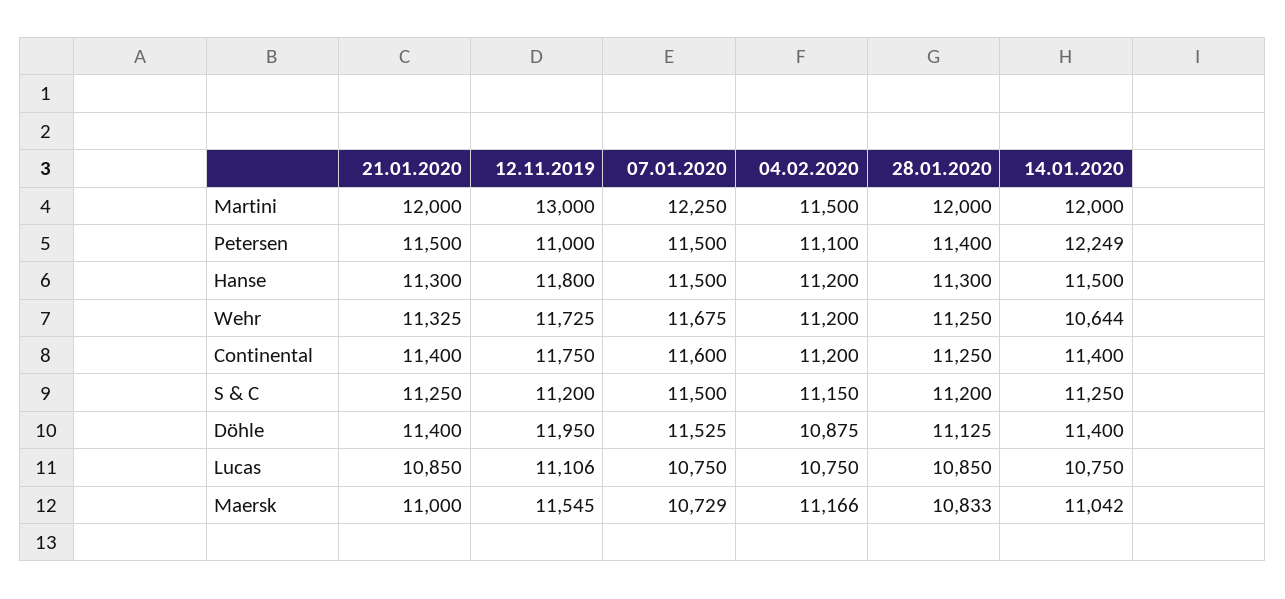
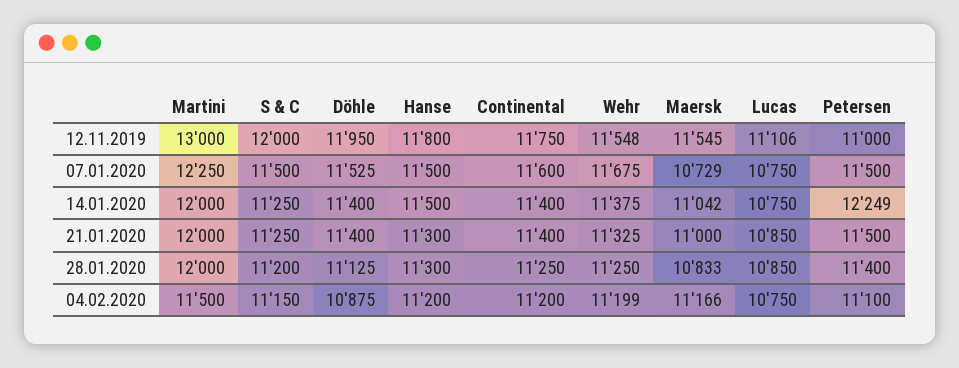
  {
    "21.01.2020": {
      "Martini": 12000,
      "Petersen": 11500,
      "Hanse": 11300,
      "Wehr": 11325,
      "Continental": 11400,
      "S & C": 11250,
      "Döhle": 11400,
      "Lucas": 10850,
      "Maersk": 11000
    },
    "12.11.2019": {
      "Martini": 13000,
      "Petersen": 11000,
      "Hanse": 11800,
-     "Wehr": 11725,
+     "Wehr": 11548,
      "Continental": 11750,
-     "S & C": 11200,
+     "S & C": 12000,
      "Döhle": 11950,
      "Lucas": 11106,
      "Maersk": 11545
    },
    "07.01.2020": {
      "Martini": 12250,
      "Petersen": 11500,
      "Hanse": 11500,
      "Wehr": 11675,
      "Continental": 11600,
      "S & C": 11500,
      "Döhle": 11525,
      "Lucas": 10750,
      "Maersk": 10729
    },
    "04.02.2020": {
      "Martini": 11500,
      "Petersen": 11100,
      "Hanse": 11200,
-     "Wehr": 11200,
+     "Wehr": 11199,
      "Continental": 11200,
      "S & C": 11150,
      "Döhle": 10875,
      "Lucas": 10750,
      "Maersk": 11166
    },
    "28.01.2020": {
      "Martini": 12000,
      "Petersen": 11400,
      "Hanse": 11300,
      "Wehr": 11250,
      "Continental": 11250,
      "S & C": 11200,
      "Döhle": 11125,
      "Lucas": 10850,
      "Maersk": 10833
    },
    "14.01.2020": {
      "Martini": 12000,
      "Petersen": 12249,
      "Hanse": 11500,
-     "Wehr": 10644,
+     "Wehr": 11375,
      "Continental": 11400,
      "S & C": 11250,
      "Döhle": 11400,
      "Lucas": 10750,
      "Maersk": 11042
    }
  }

